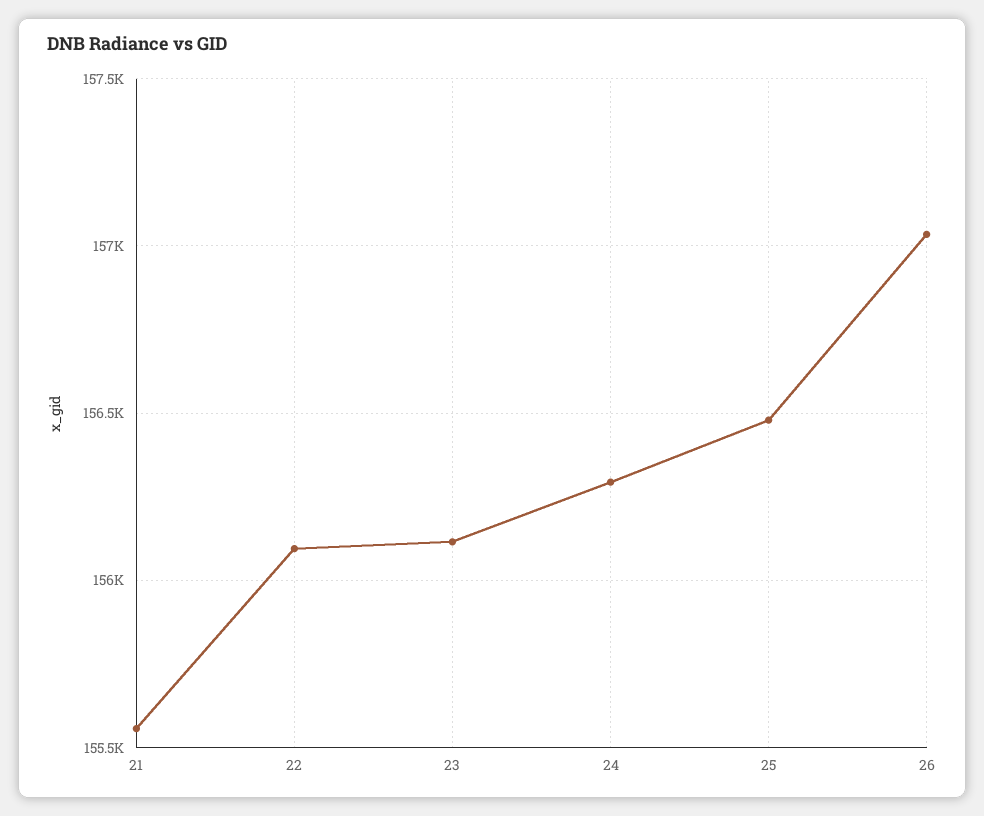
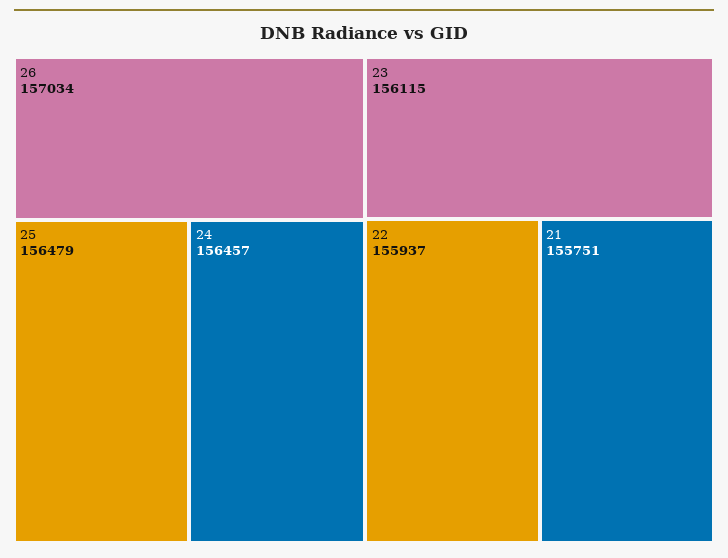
  {
-   "21": 155550,
+   "21": 155751,
-   "22": 156100,
+   "22": 155937,
    "23": 156115,
-   "24": 156300,
+   "24": 156457,
    "25": 156479,
    "26": 157034
  }

